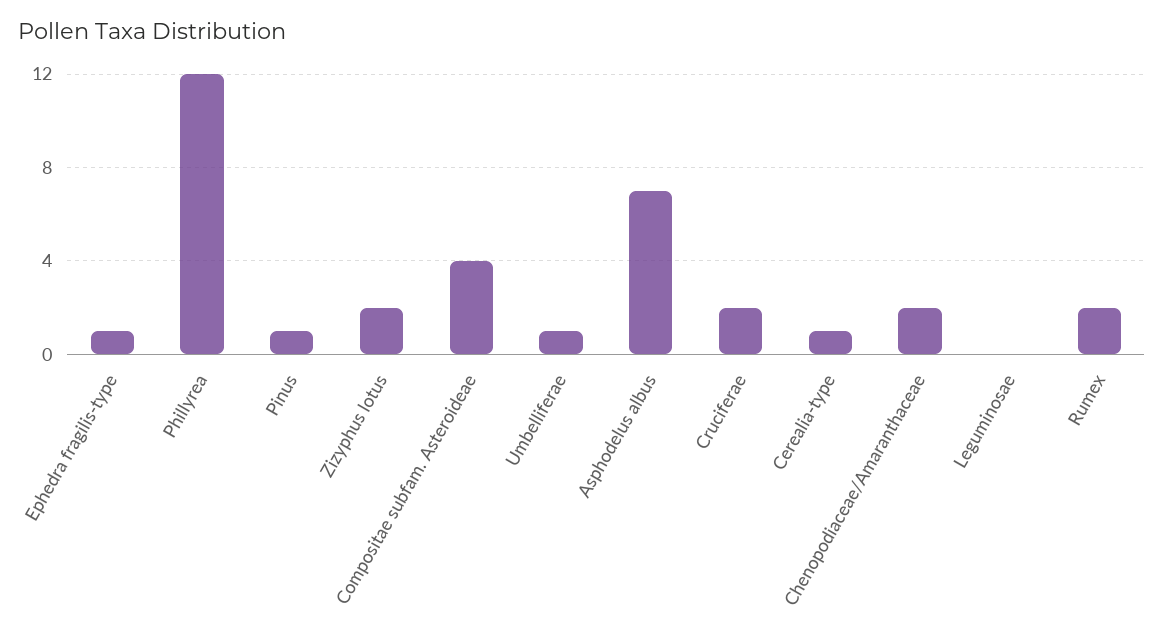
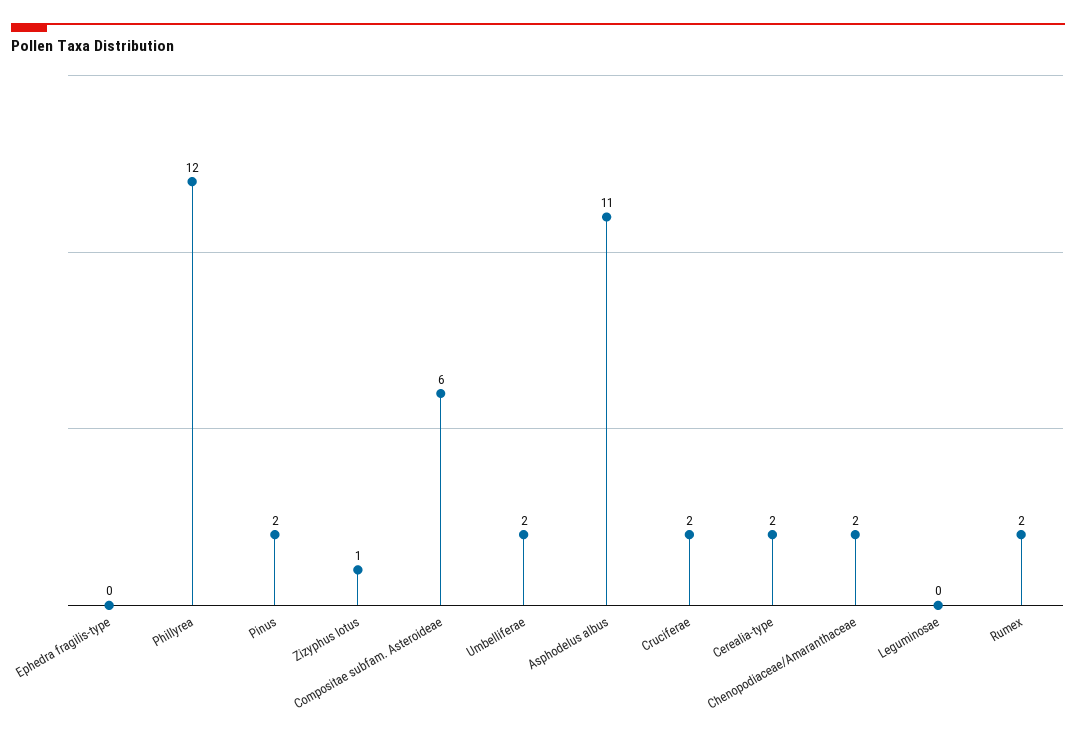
  {
-   "Ephedra fragilis-type": 1,
+   "Ephedra fragilis-type": 0,
    "Phillyrea": 12,
-   "Pinus": 1,
+   "Pinus": 2,
-   "Zizyphus lotus": 2,
+   "Zizyphus lotus": 1,
-   "Compositae subfam. Asteroideae": 4,
+   "Compositae subfam. Asteroideae": 6,
-   "Umbelliferae": 1,
+   "Umbelliferae": 2,
-   "Asphodelus albus": 7,
+   "Asphodelus albus": 11,
    "Cruciferae": 2,
-   "Cerealia-type": 1,
+   "Cerealia-type": 2,
    "Chenopodiaceae/Amaranthaceae": 2,
    "Leguminosae": 0,
    "Rumex": 2
  }

